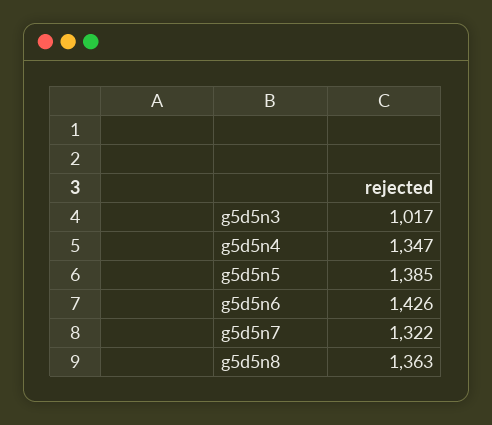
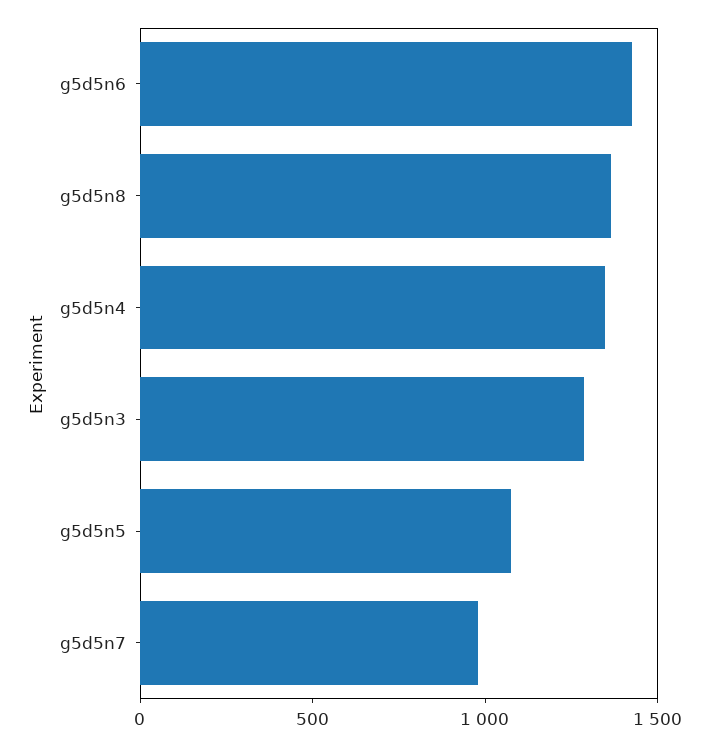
  {
-   "g5d5n3": 1017,
+   "g5d5n3": 1300,
    "g5d5n4": 1347,
-   "g5d5n5": 1385,
+   "g5d5n5": 1100,
    "g5d5n6": 1426,
-   "g5d5n7": 1322,
+   "g5d5n7": 1000,
    "g5d5n8": 1363
  }

